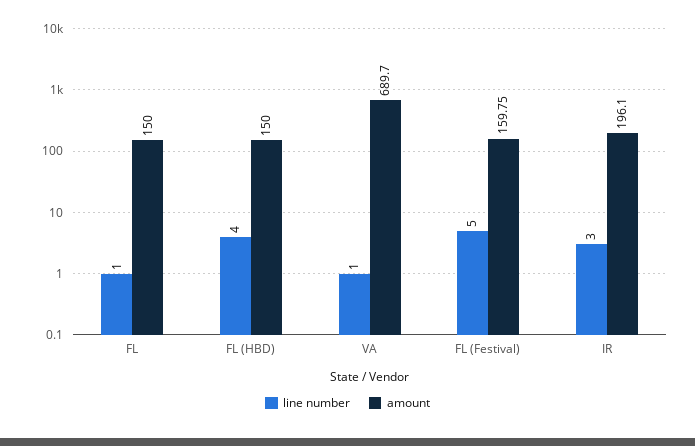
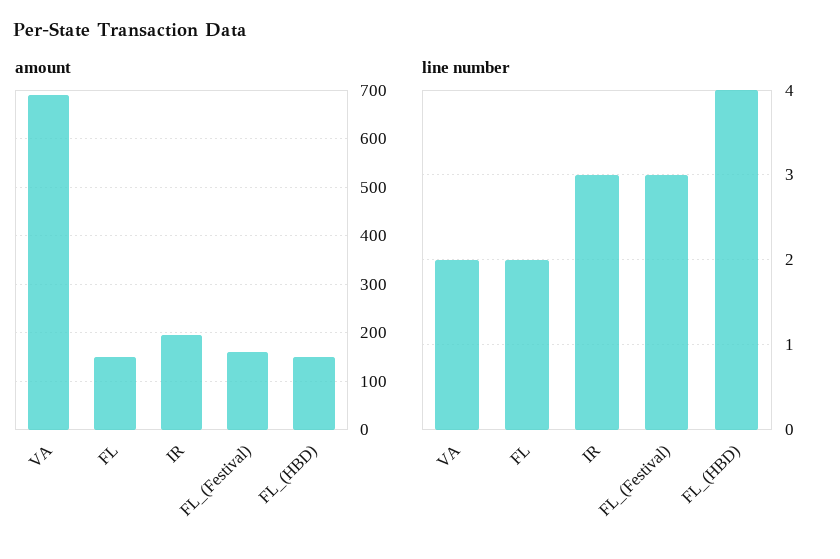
  {
    "line number": {
-     "FL": 1,
+     "FL": 2,
      "FL (HBD)": 4,
-     "VA": 1,
+     "VA": 2,
-     "FL (Festival)": 5,
+     "FL (Festival)": 3,
      "IR": 3
    },
    "amount": {
      "FL": 150,
      "FL (HBD)": 150,
      "VA": 689.7,
      "FL (Festival)": 159.75,
      "IR": 196.1
    }
  }

